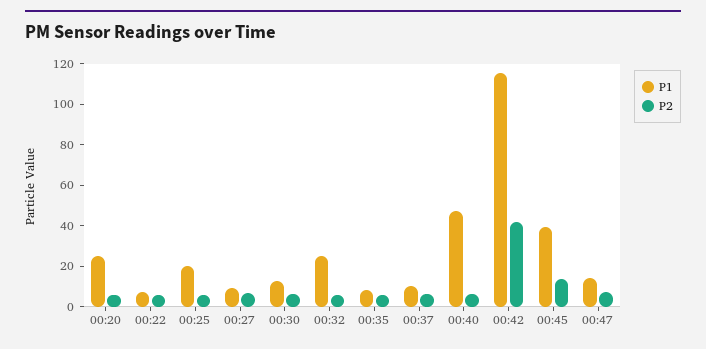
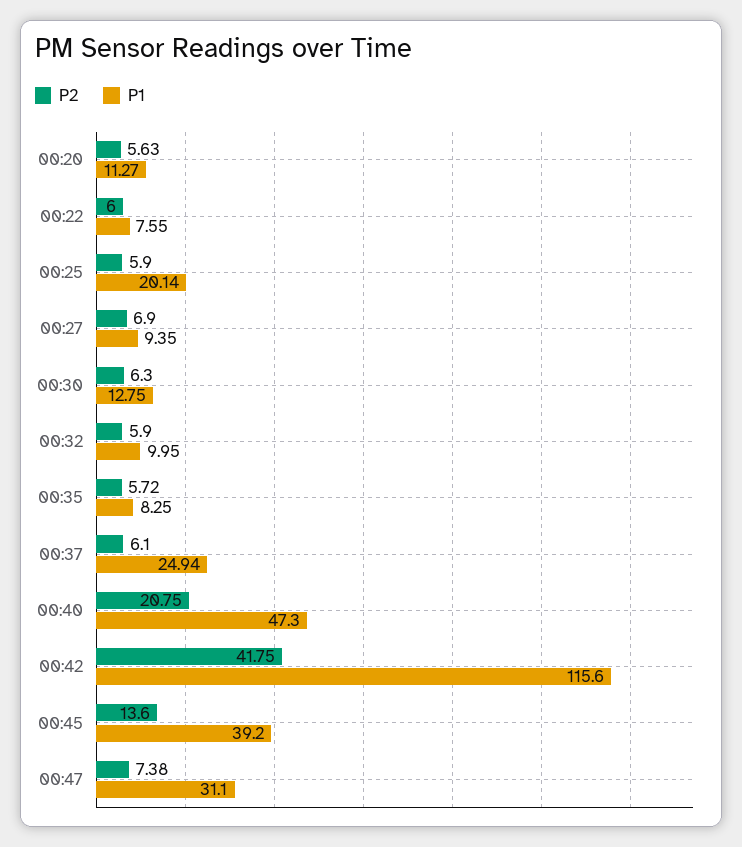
  {
    "P1": {
-     "00:20": 25,
+     "00:20": 11.27,
      "00:22": 7.55,
      "00:25": 20.14,
      "00:27": 9.35,
      "00:30": 12.75,
-     "00:32": 25,
+     "00:32": 9.95,
      "00:35": 8.25,
-     "00:37": 10,
+     "00:37": 24.94,
      "00:40": 47.3,
      "00:42": 115.6,
      "00:45": 39.2,
-     "00:47": 15
+     "00:47": 31.1
    },
    "P2": {
      "00:20": 5.63,
      "00:22": 6,
      "00:25": 5.9,
      "00:27": 6.9,
      "00:30": 6.3,
      "00:32": 5.9,
      "00:35": 5.72,
      "00:37": 6.1,
-     "00:40": 5,
+     "00:40": 20.75,
      "00:42": 41.75,
      "00:45": 13.6,
      "00:47": 7.38
    }
  }

